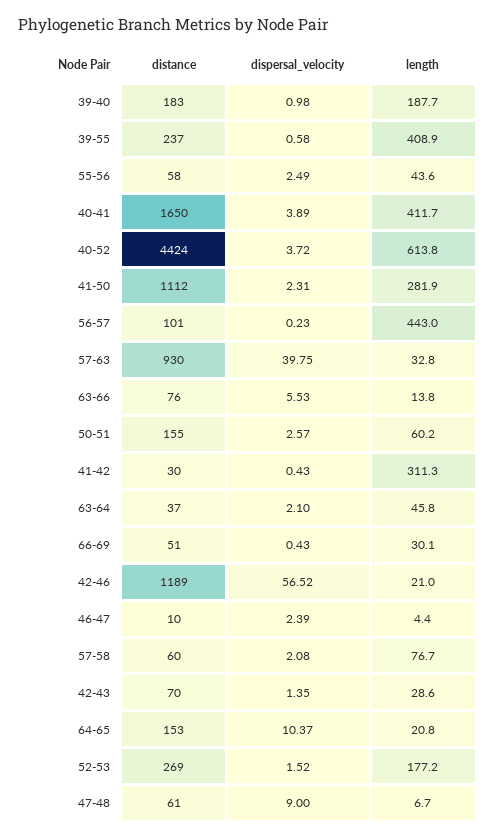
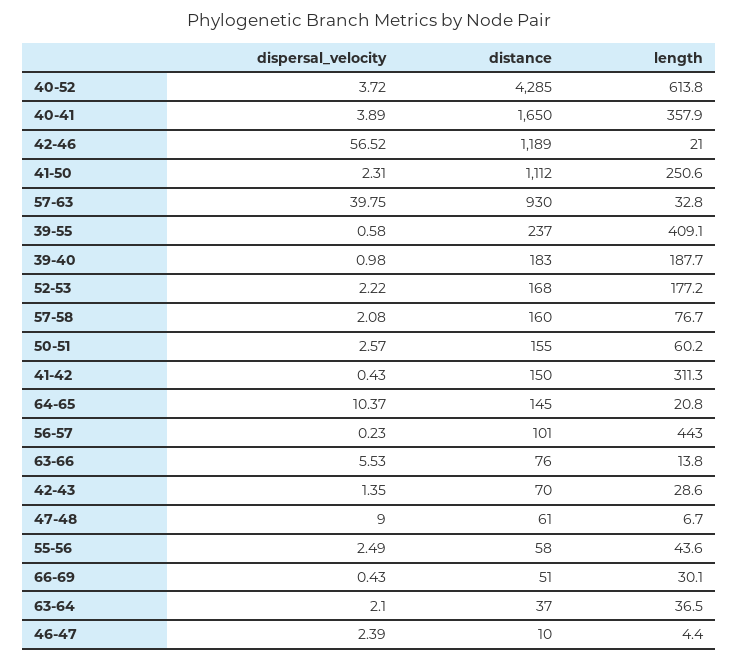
  {
    "distance": {
      "39-40": 183,
      "39-55": 237,
      "55-56": 58,
      "40-41": 1650,
-     "40-52": 4424,
+     "40-52": 4285,
      "41-50": 1112,
      "56-57": 101,
      "57-63": 930,
      "63-66": 76,
      "50-51": 155,
-     "41-42": 30,
+     "41-42": 150,
      "63-64": 37,
      "66-69": 51,
      "42-46": 1189,
      "46-47": 10,
-     "57-58": 60,
+     "57-58": 160,
      "42-43": 70,
-     "64-65": 153,
+     "64-65": 145,
-     "52-53": 269,
+     "52-53": 168,
      "47-48": 61
    },
    "dispersal_velocity": {
      "39-40": 0.98,
      "39-55": 0.58,
      "55-56": 2.49,
      "40-41": 3.89,
      "40-52": 3.72,
      "41-50": 2.31,
      "56-57": 0.23,
      "57-63": 39.75,
      "63-66": 5.53,
      "50-51": 2.57,
      "41-42": 0.43,
      "63-64": 2.1,
      "66-69": 0.43,
      "42-46": 56.52,
      "46-47": 2.39,
      "57-58": 2.08,
      "42-43": 1.35,
      "64-65": 10.37,
-     "52-53": 1.52,
+     "52-53": 2.22,
      "47-48": 9
    },
    "length": {
      "39-40": 187.7,
-     "39-55": 408.9,
+     "39-55": 409.1,
      "55-56": 43.6,
-     "40-41": 411.7,
+     "40-41": 357.9,
      "40-52": 613.8,
-     "41-50": 281.9,
+     "41-50": 250.6,
      "56-57": 443,
      "57-63": 32.8,
      "63-66": 13.8,
      "50-51": 60.2,
      "41-42": 311.3,
-     "63-64": 45.8,
+     "63-64": 36.5,
      "66-69": 30.1,
      "42-46": 21,
      "46-47": 4.4,
      "57-58": 76.7,
      "42-43": 28.6,
      "64-65": 20.8,
      "52-53": 177.2,
      "47-48": 6.7
    }
  }

